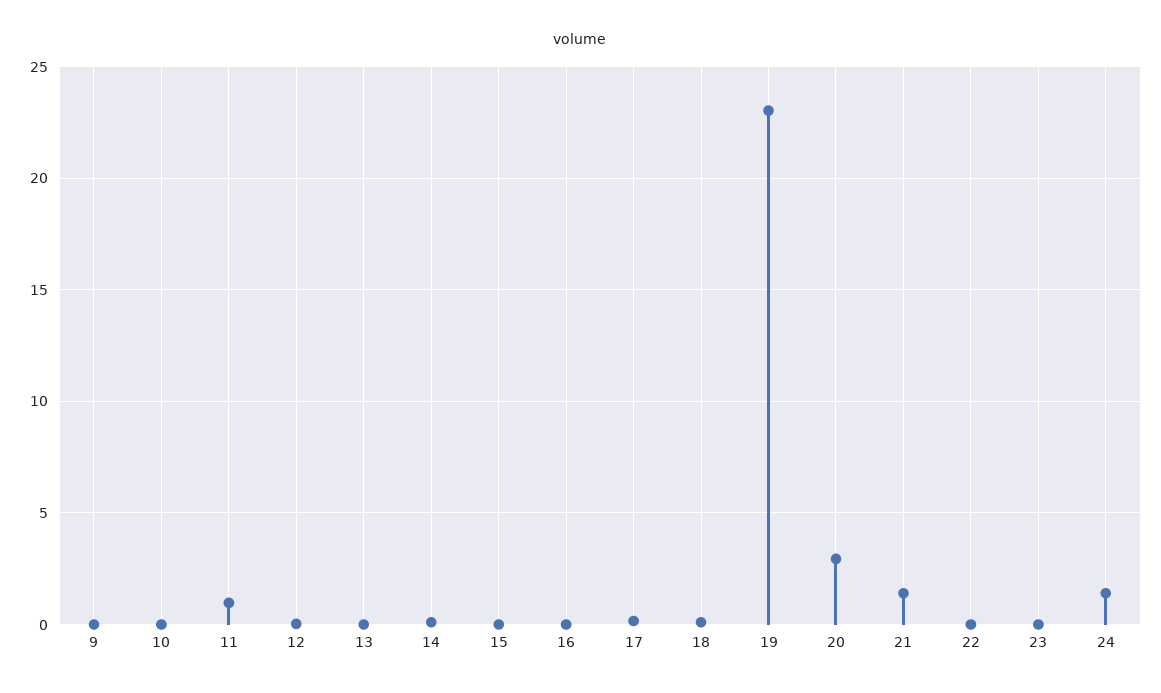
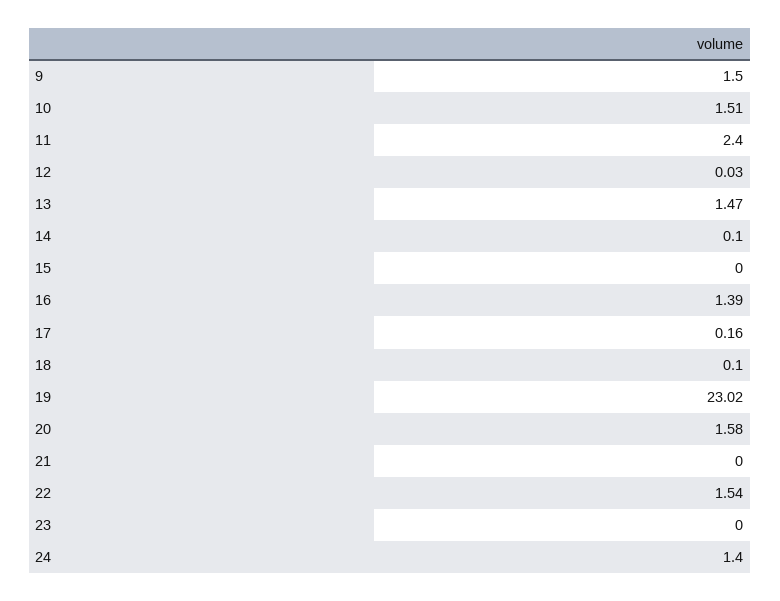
  {
-   "9": 0,
+   "9": 1.5,
-   "10": 0,
+   "10": 1.51,
-   "11": 1,
+   "11": 2.4,
    "12": 0.03,
-   "13": 0,
+   "13": 1.47,
    "14": 0.1,
    "15": 0,
-   "16": 0,
+   "16": 1.39,
    "17": 0.16,
    "18": 0.1,
    "19": 23.02,
-   "20": 3,
+   "20": 1.58,
-   "21": 1.5,
+   "21": 0,
-   "22": 0,
+   "22": 1.54,
    "23": 0,
    "24": 1.4
  }

